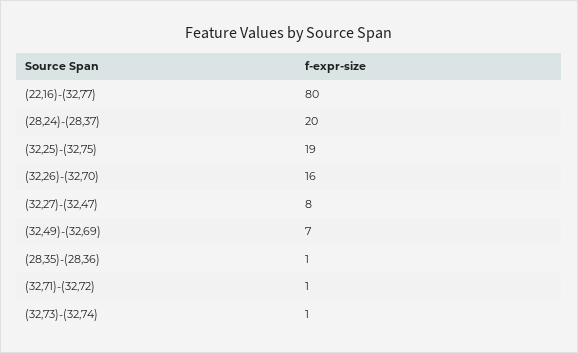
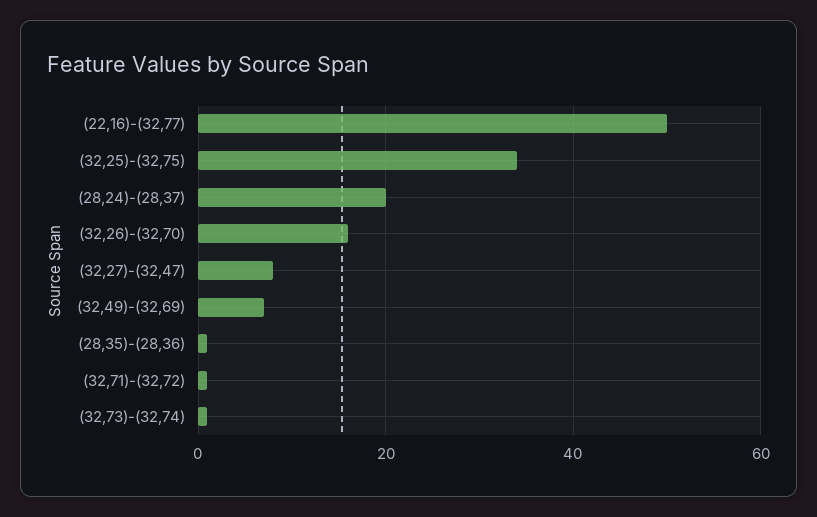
  {
-   "(22,16)-(32,77)": 80,
+   "(22,16)-(32,77)": 50,
    "(28,24)-(28,37)": 20,
-   "(32,25)-(32,75)": 19,
+   "(32,25)-(32,75)": 35,
    "(32,26)-(32,70)": 16,
    "(32,27)-(32,47)": 8,
    "(32,49)-(32,69)": 7,
    "(28,35)-(28,36)": 1,
    "(32,71)-(32,72)": 1,
    "(32,73)-(32,74)": 1
  }

